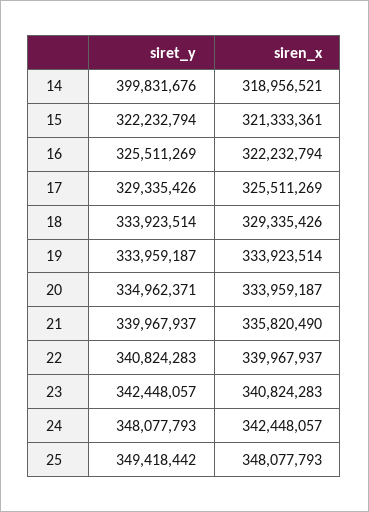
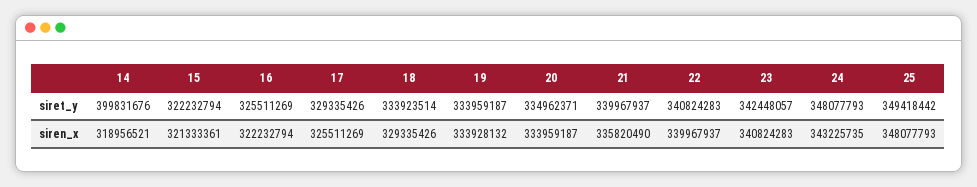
  {
    "siret_y": {
      "14": 399831676,
      "15": 322232794,
      "16": 325511269,
      "17": 329335426,
      "18": 333923514,
      "19": 333959187,
      "20": 334962371,
      "21": 339967937,
      "22": 340824283,
      "23": 342448057,
      "24": 348077793,
      "25": 349418442
    },
    "siren_x": {
      "14": 318956521,
      "15": 321333361,
      "16": 322232794,
      "17": 325511269,
      "18": 329335426,
-     "19": 333923514,
+     "19": 333928132,
      "20": 333959187,
      "21": 335820490,
      "22": 339967937,
      "23": 340824283,
-     "24": 342448057,
+     "24": 343225735,
      "25": 348077793
    }
  }

